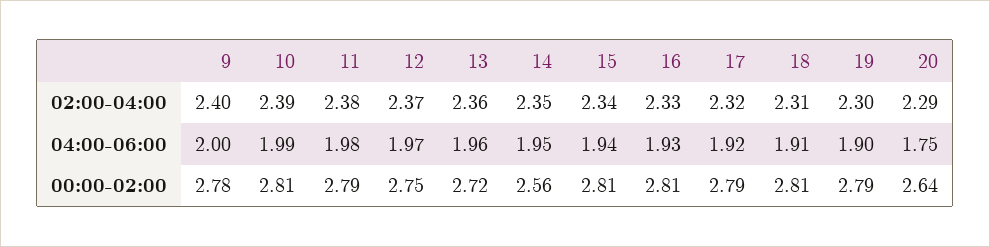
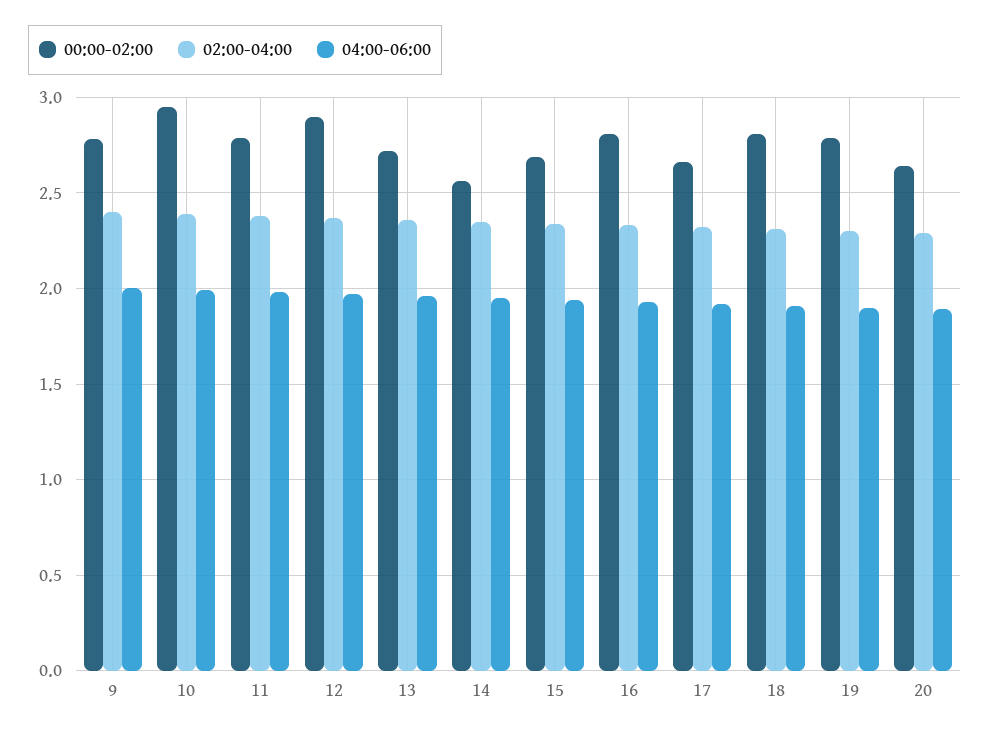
  {
    "02:00-04:00": {
      "9": 2.4,
      "10": 2.39,
      "11": 2.38,
      "12": 2.37,
      "13": 2.36,
      "14": 2.35,
      "15": 2.34,
      "16": 2.33,
      "17": 2.32,
      "18": 2.31,
      "19": 2.3,
      "20": 2.29
    },
    "04:00-06:00": {
      "9": 2,
      "10": 1.99,
      "11": 1.98,
      "12": 1.97,
      "13": 1.96,
      "14": 1.95,
      "15": 1.94,
      "16": 1.93,
      "17": 1.92,
      "18": 1.91,
      "19": 1.9,
-     "20": 1.75
+     "20": 1.9
    },
    "00:00-02:00": {
      "9": 2.78,
-     "10": 2.81,
+     "10": 2.95,
      "11": 2.79,
-     "12": 2.75,
+     "12": 2.9,
      "13": 2.72,
      "14": 2.56,
-     "15": 2.81,
+     "15": 2.7,
      "16": 2.81,
-     "17": 2.79,
+     "17": 2.65,
      "18": 2.81,
      "19": 2.79,
      "20": 2.64
    }
  }

